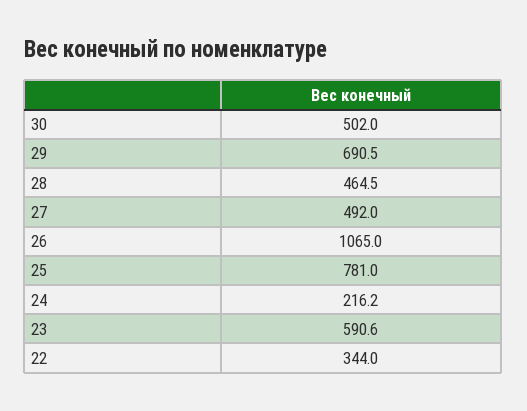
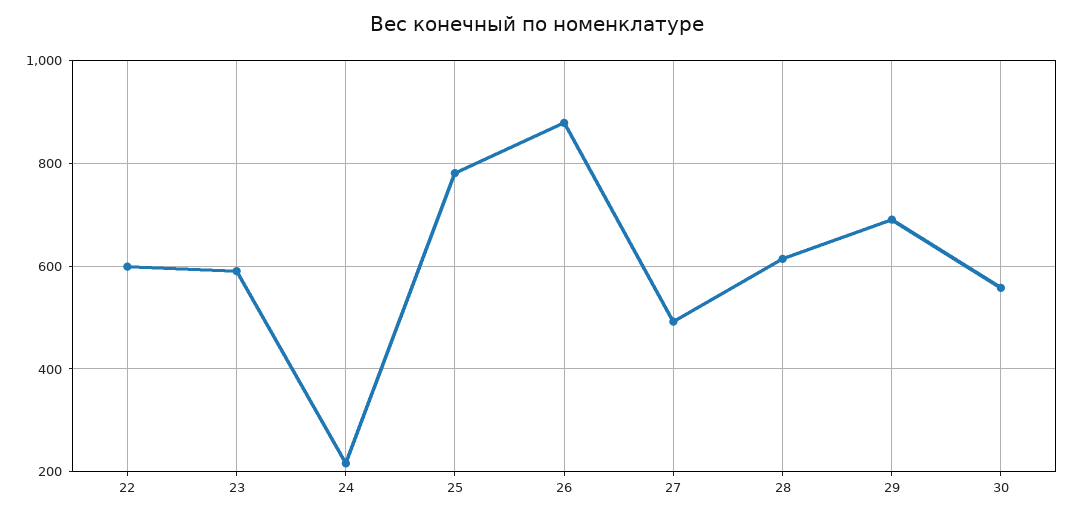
  {
-   "30": 502,
+   "30": 560,
    "29": 690.5,
-   "28": 464.5,
+   "28": 620,
    "27": 492,
-   "26": 1065,
+   "26": 880,
    "25": 781,
    "24": 216.2,
    "23": 590.6,
-   "22": 344
+   "22": 600
  }

